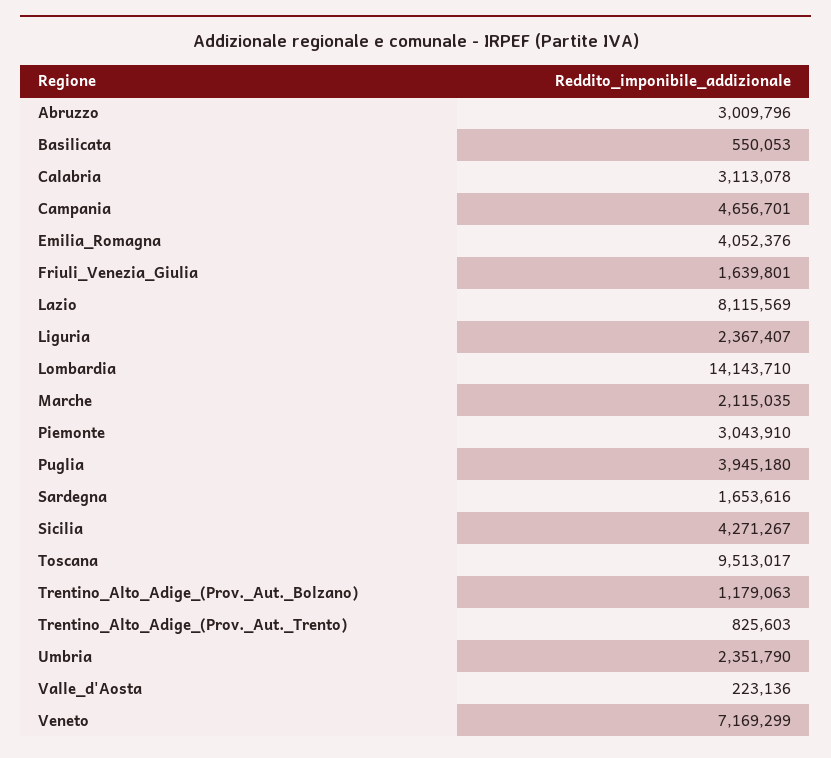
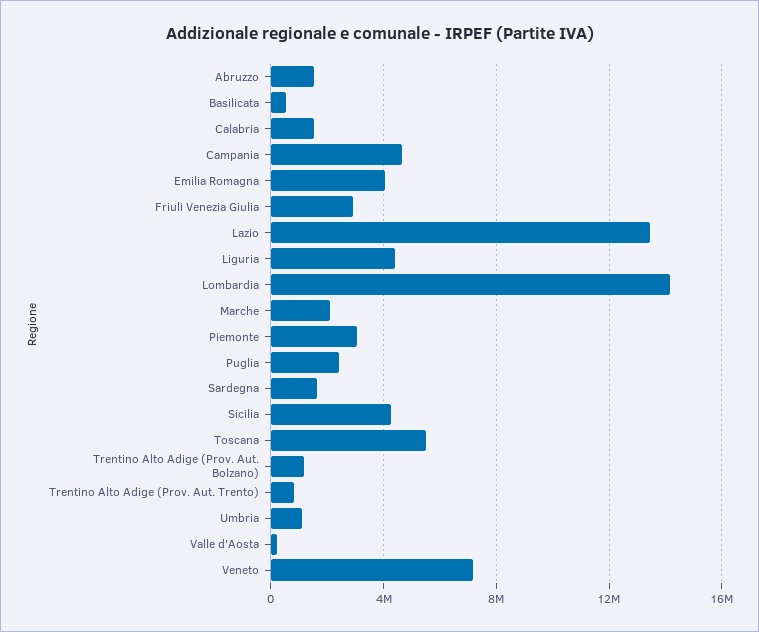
  {
-   "Abruzzo": 3009796,
+   "Abruzzo": 1500000,
    "Basilicata": 550053,
-   "Calabria": 3113078,
+   "Calabria": 1500000,
    "Campania": 4656701,
    "Emilia_Romagna": 4052376,
-   "Friuli_Venezia_Giulia": 1639801,
+   "Friuli_Venezia_Giulia": 3000000,
-   "Lazio": 8115569,
+   "Lazio": 13500000,
-   "Liguria": 2367407,
+   "Liguria": 4500000,
    "Lombardia": 14143710,
    "Marche": 2115035,
    "Piemonte": 3043910,
-   "Puglia": 3945180,
+   "Puglia": 2500000,
    "Sardegna": 1653616,
    "Sicilia": 4271267,
-   "Toscana": 9513017,
+   "Toscana": 5500000,
    "Trentino_Alto_Adige_(Prov._Aut._Bolzano)": 1179063,
    "Trentino_Alto_Adige_(Prov._Aut._Trento)": 825603,
-   "Umbria": 2351790,
+   "Umbria": 1000000,
    "Valle_d'Aosta": 223136,
    "Veneto": 7169299
  }

